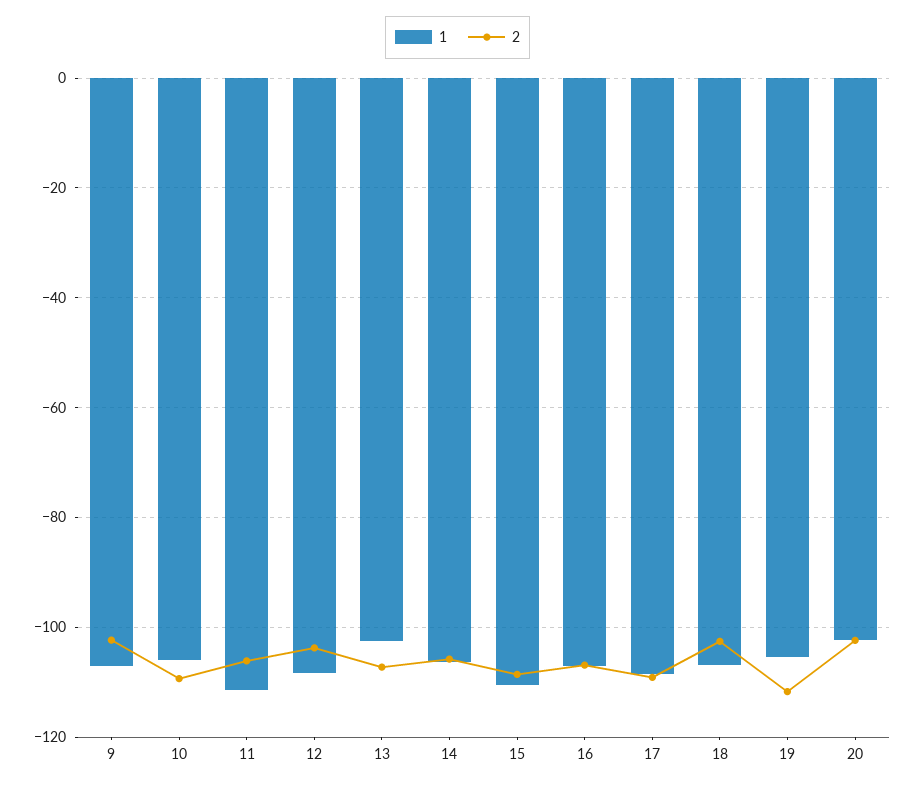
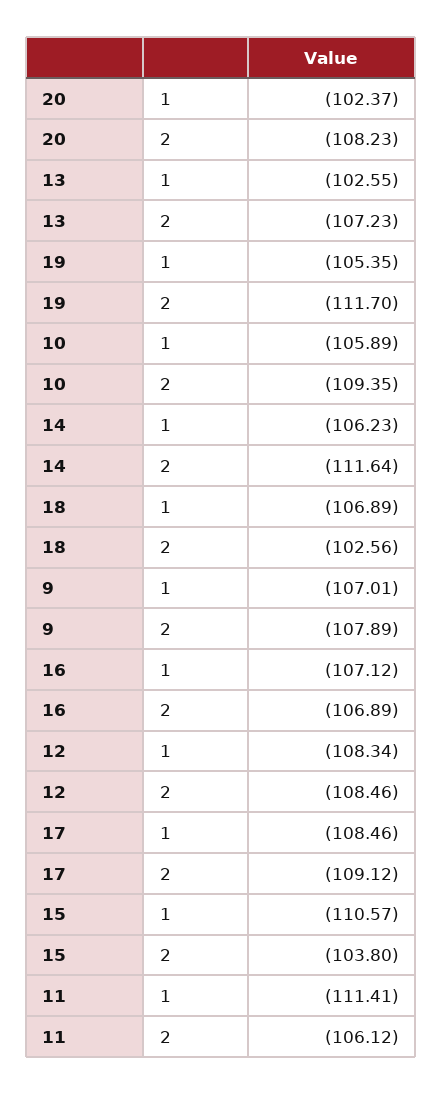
  {
    "1": {
      "9": -107.01,
      "10": -105.89,
      "11": -111.41,
      "12": -108.34,
      "13": -102.55,
      "14": -106.23,
      "15": -110.57,
      "16": -107.12,
      "17": -108.46,
      "18": -106.89,
      "19": -105.35,
      "20": -102.37
    },
    "2": {
-     "9": -102,
+     "9": -107.89,
      "10": -109.35,
      "11": -106.12,
-     "12": -104,
+     "12": -108.46,
      "13": -107.23,
-     "14": -106,
+     "14": -111.64,
-     "15": -108,
+     "15": -103.8,
      "16": -106.89,
      "17": -109.12,
      "18": -102.56,
      "19": -111.7,
-     "20": -102
+     "20": -108.23
    }
  }

